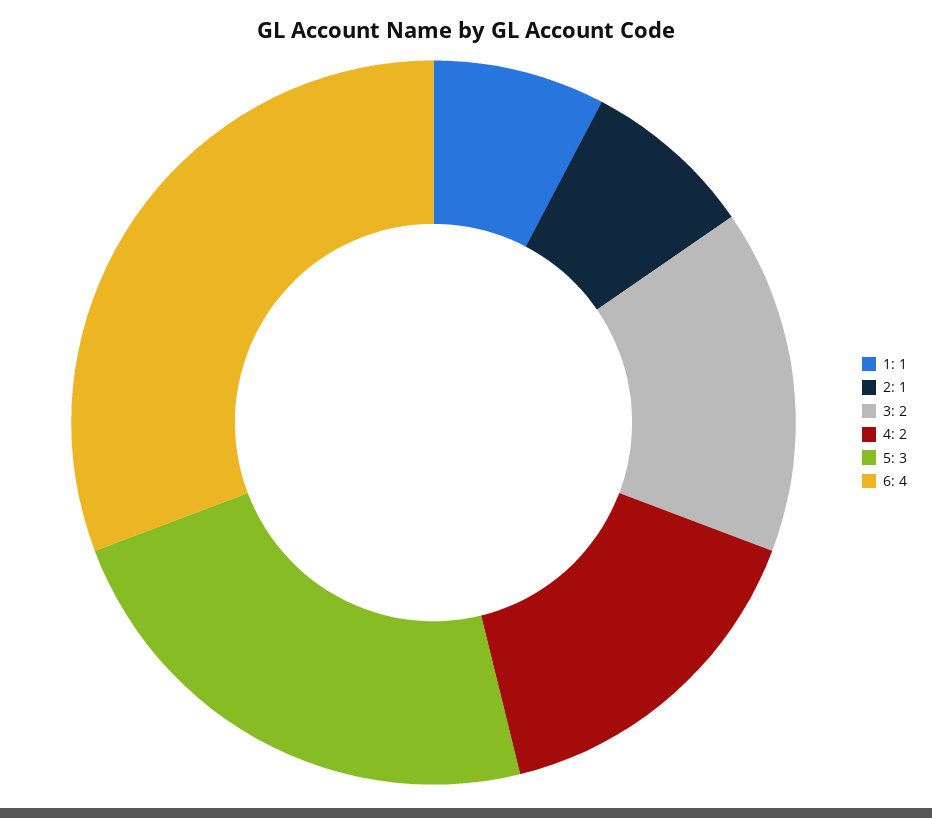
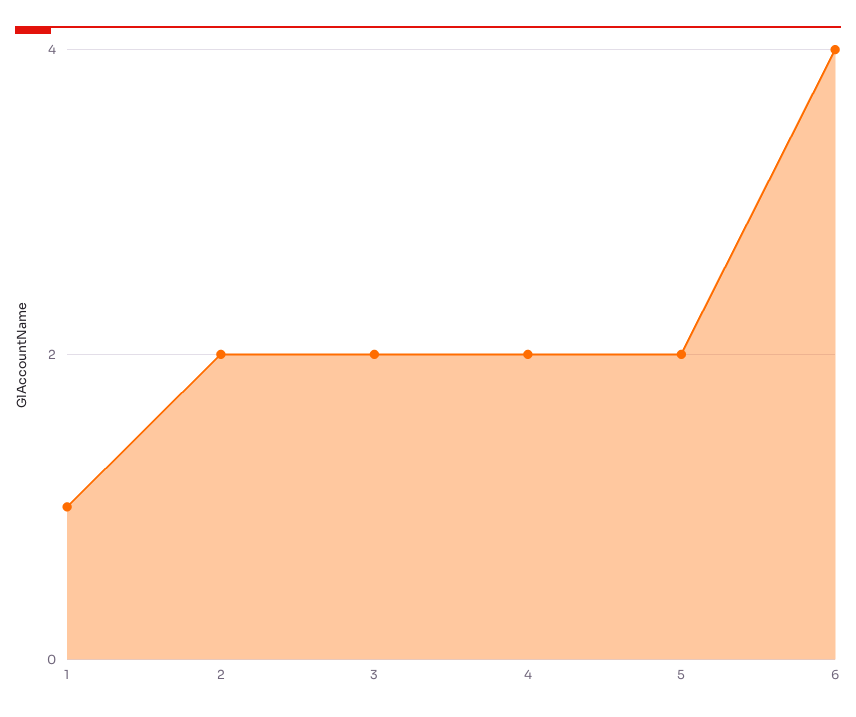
  {
    "1": 1,
-   "2": 1,
+   "2": 2,
    "3": 2,
    "4": 2,
-   "5": 3,
+   "5": 2,
    "6": 4
  }

